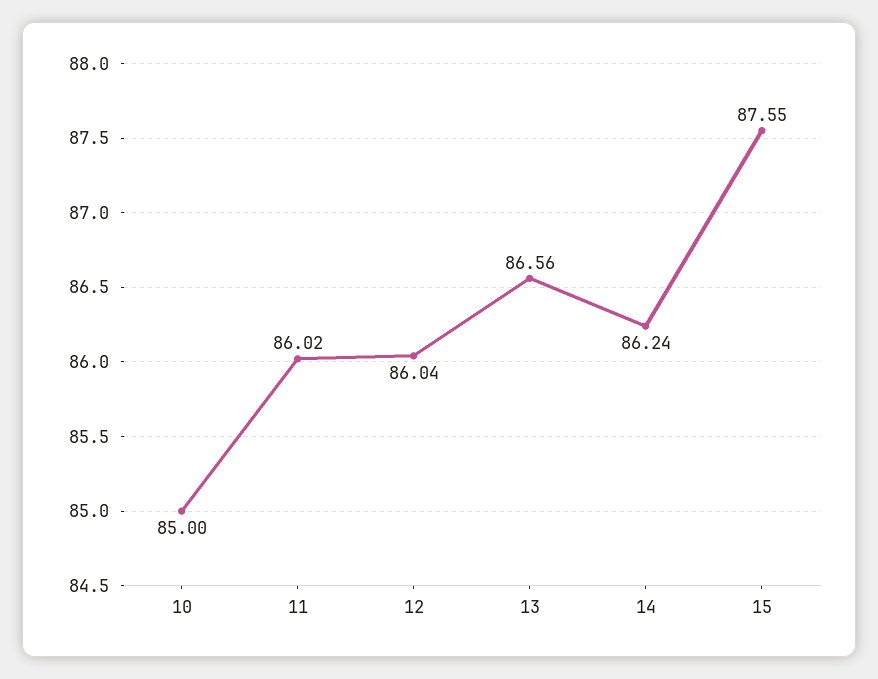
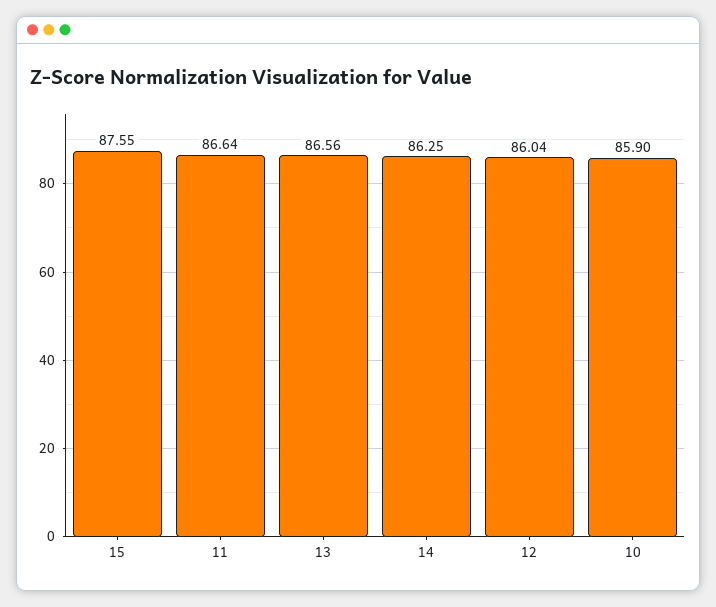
  {
-   "10": 85,
+   "10": 85.9,
-   "11": 86.02,
+   "11": 86.64,
    "12": 86.04,
    "13": 86.56,
-   "14": 86.24,
+   "14": 86.25,
    "15": 87.55
  }

